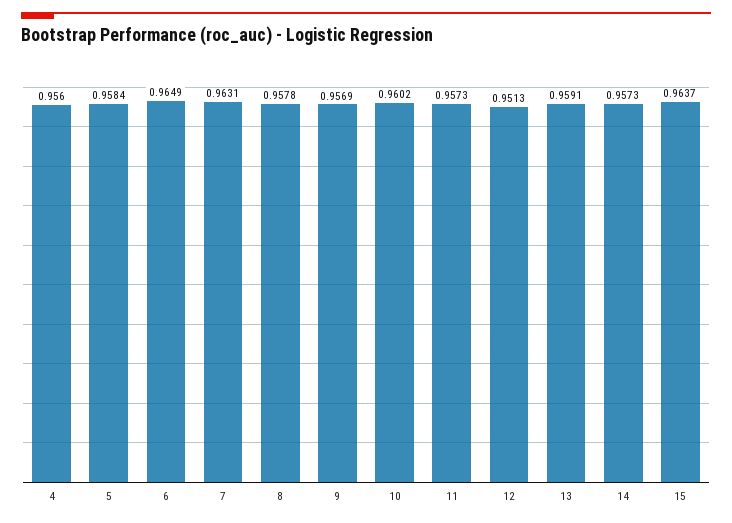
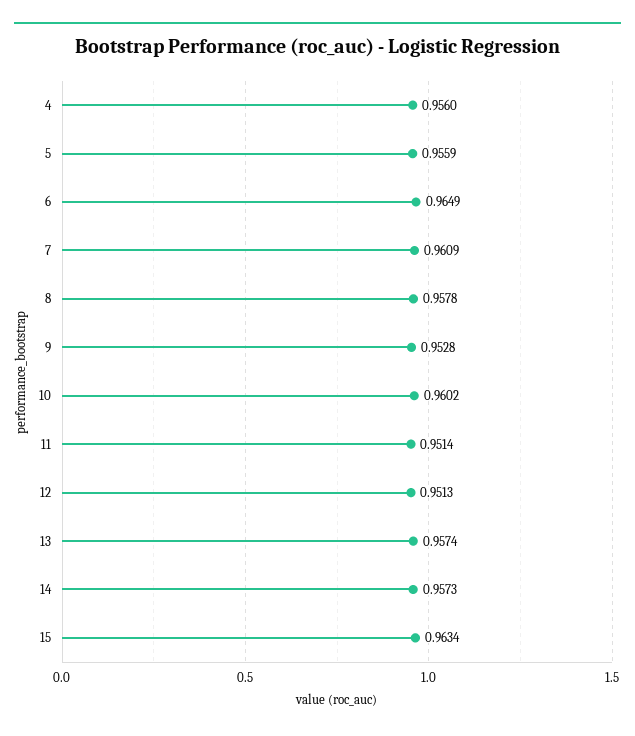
  {
    "4": 0.956,
-   "5": 0.9584,
+   "5": 0.9559,
    "6": 0.9649,
-   "7": 0.9631,
+   "7": 0.9609,
    "8": 0.9578,
-   "9": 0.9569,
+   "9": 0.9528,
    "10": 0.9602,
-   "11": 0.9573,
+   "11": 0.9514,
    "12": 0.9513,
-   "13": 0.9591,
+   "13": 0.9574,
    "14": 0.9573,
-   "15": 0.9637
+   "15": 0.9634
  }

